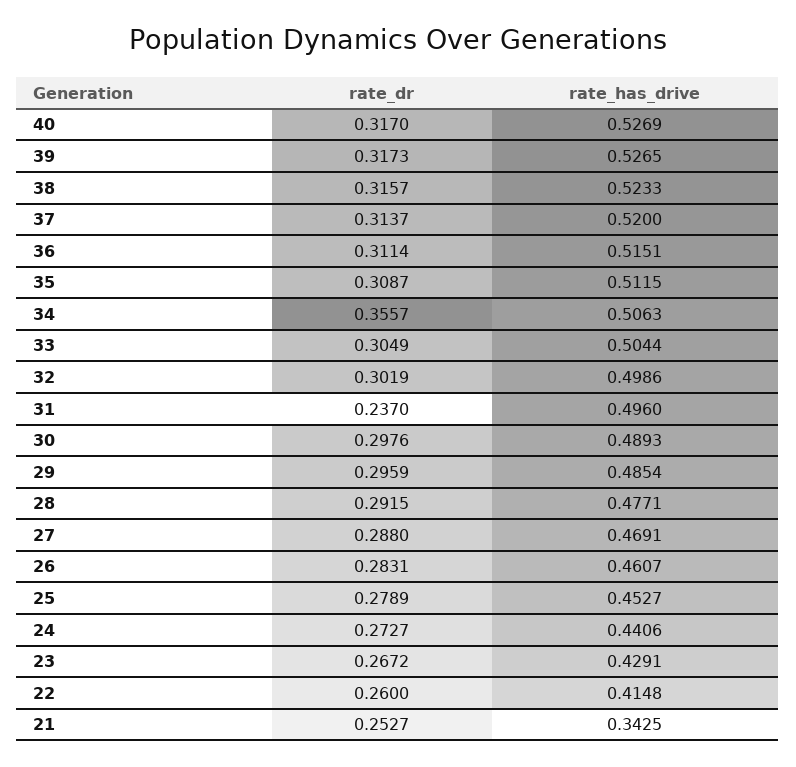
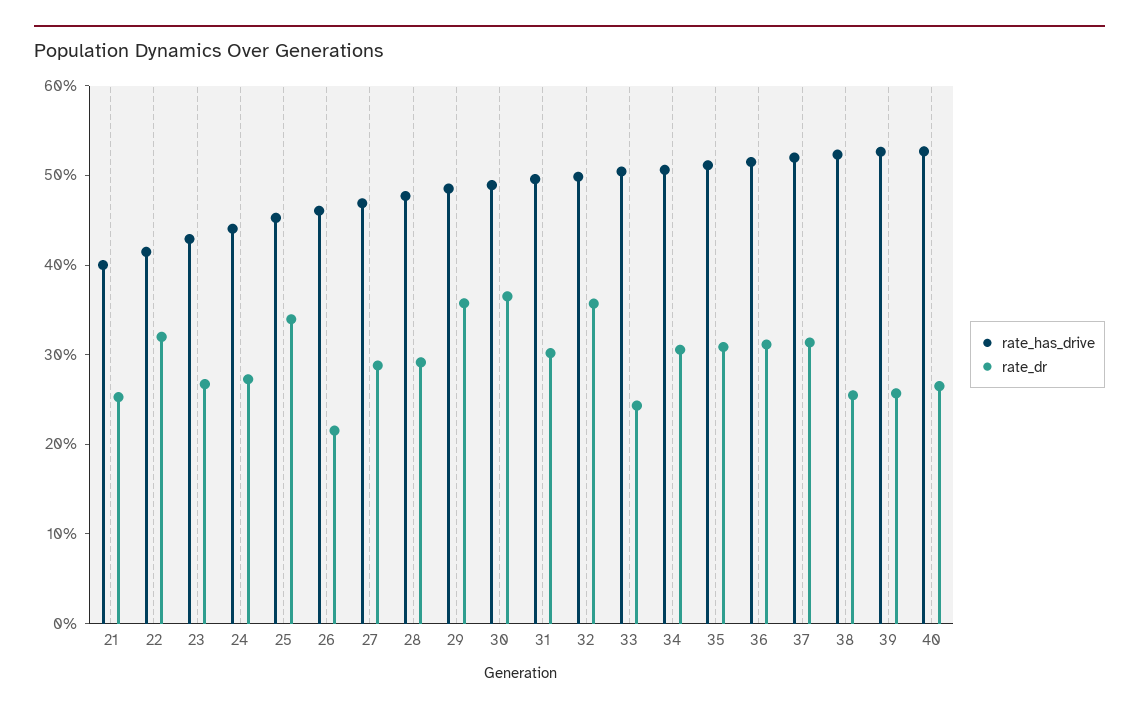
  {
    "rate_dr": {
-     "40": 0.317,
+     "40": 0.26,
-     "39": 0.3173,
+     "39": 0.26,
-     "38": 0.3157,
+     "38": 0.26,
      "37": 0.3137,
      "36": 0.3114,
      "35": 0.3087,
-     "34": 0.3557,
+     "34": 0.3,
-     "33": 0.3049,
+     "33": 0.24,
-     "32": 0.3019,
+     "32": 0.36,
-     "31": 0.237,
+     "31": 0.3,
-     "30": 0.2976,
+     "30": 0.36,
-     "29": 0.2959,
+     "29": 0.36,
      "28": 0.2915,
      "27": 0.288,
-     "26": 0.2831,
+     "26": 0.22,
-     "25": 0.2789,
+     "25": 0.34,
      "24": 0.2727,
      "23": 0.2672,
-     "22": 0.26,
+     "22": 0.32,
      "21": 0.2527
    },
    "rate_has_drive": {
      "40": 0.5269,
      "39": 0.5265,
      "38": 0.5233,
      "37": 0.52,
      "36": 0.5151,
      "35": 0.5115,
      "34": 0.5063,
      "33": 0.5044,
      "32": 0.4986,
      "31": 0.496,
      "30": 0.4893,
      "29": 0.4854,
      "28": 0.4771,
      "27": 0.4691,
      "26": 0.4607,
      "25": 0.4527,
      "24": 0.4406,
      "23": 0.4291,
      "22": 0.4148,
-     "21": 0.3425
+     "21": 0.4
    }
  }

